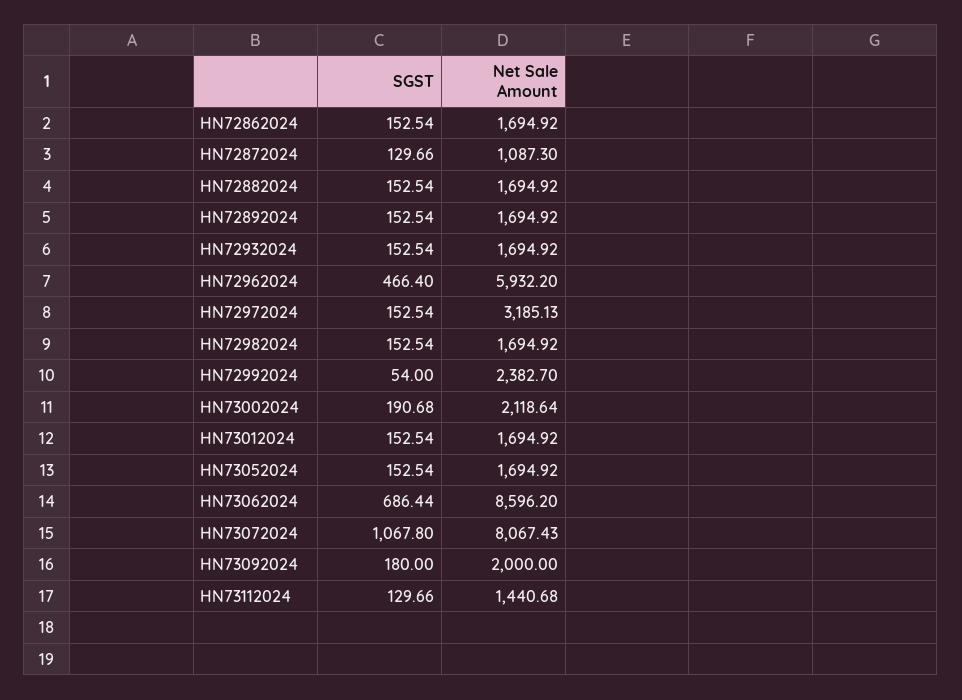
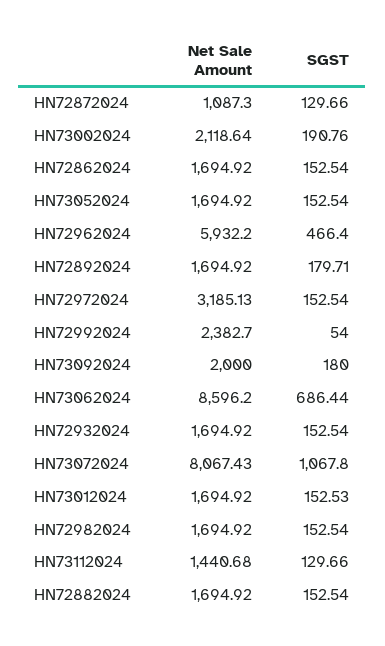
  {
    "SGST": {
      "HN72862024": 152.54,
      "HN72872024": 129.66,
      "HN72882024": 152.54,
-     "HN72892024": 152.54,
+     "HN72892024": 179.71,
      "HN72932024": 152.54,
      "HN72962024": 466.4,
      "HN72972024": 152.54,
      "HN72982024": 152.54,
      "HN72992024": 54,
-     "HN73002024": 190.68,
+     "HN73002024": 190.76,
-     "HN73012024": 152.54,
+     "HN73012024": 152.53,
      "HN73052024": 152.54,
      "HN73062024": 686.44,
      "HN73072024": 1067.8,
      "HN73092024": 180,
      "HN73112024": 129.66
    },
    "Net Sale Amount": {
      "HN72862024": 1694.92,
      "HN72872024": 1087.3,
      "HN72882024": 1694.92,
      "HN72892024": 1694.92,
      "HN72932024": 1694.92,
      "HN72962024": 5932.2,
      "HN72972024": 3185.13,
      "HN72982024": 1694.92,
      "HN72992024": 2382.7,
      "HN73002024": 2118.64,
      "HN73012024": 1694.92,
      "HN73052024": 1694.92,
      "HN73062024": 8596.2,
      "HN73072024": 8067.43,
      "HN73092024": 2000,
      "HN73112024": 1440.68
    }
  }

